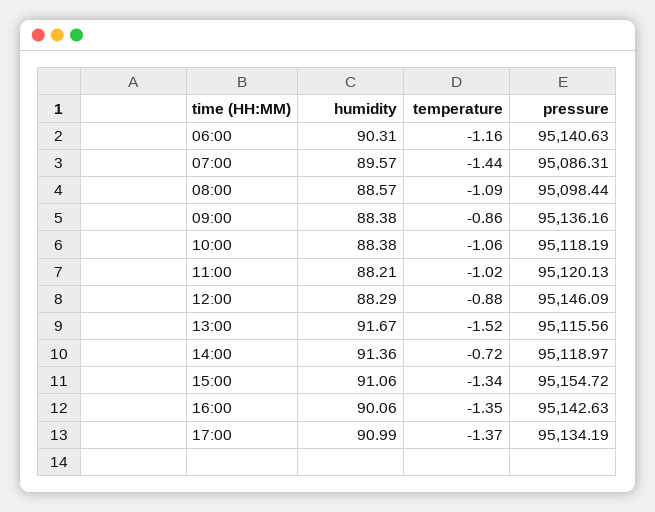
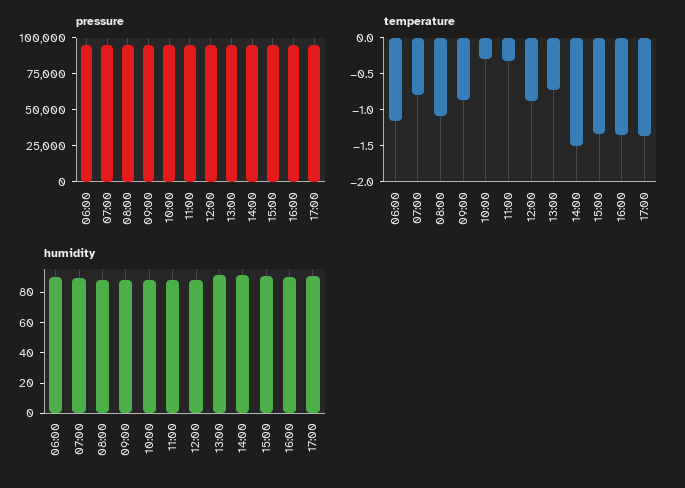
  {
    "humidity": {
      "06:00": 90.31,
      "07:00": 89.57,
      "08:00": 88.57,
      "09:00": 88.38,
      "10:00": 88.38,
      "11:00": 88.21,
      "12:00": 88.29,
      "13:00": 91.67,
      "14:00": 91.36,
      "15:00": 91.06,
      "16:00": 90.06,
      "17:00": 90.99
    },
    "temperature": {
      "06:00": -1.16,
-     "07:00": -1.44,
+     "07:00": -0.75,
      "08:00": -1.09,
      "09:00": -0.86,
-     "10:00": -1.06,
+     "10:00": -0.25,
-     "11:00": -1.02,
+     "11:00": -0.25,
      "12:00": -0.88,
-     "13:00": -1.52,
+     "13:00": -0.75,
-     "14:00": -0.72,
+     "14:00": -1.5,
      "15:00": -1.34,
      "16:00": -1.35,
      "17:00": -1.37
    },
    "pressure": {
      "06:00": 95140.63,
      "07:00": 95086.31,
      "08:00": 95098.44,
      "09:00": 95136.16,
      "10:00": 95118.19,
      "11:00": 95120.13,
      "12:00": 95146.09,
      "13:00": 95115.56,
      "14:00": 95118.97,
      "15:00": 95154.72,
      "16:00": 95142.63,
      "17:00": 95134.19
    }
  }

